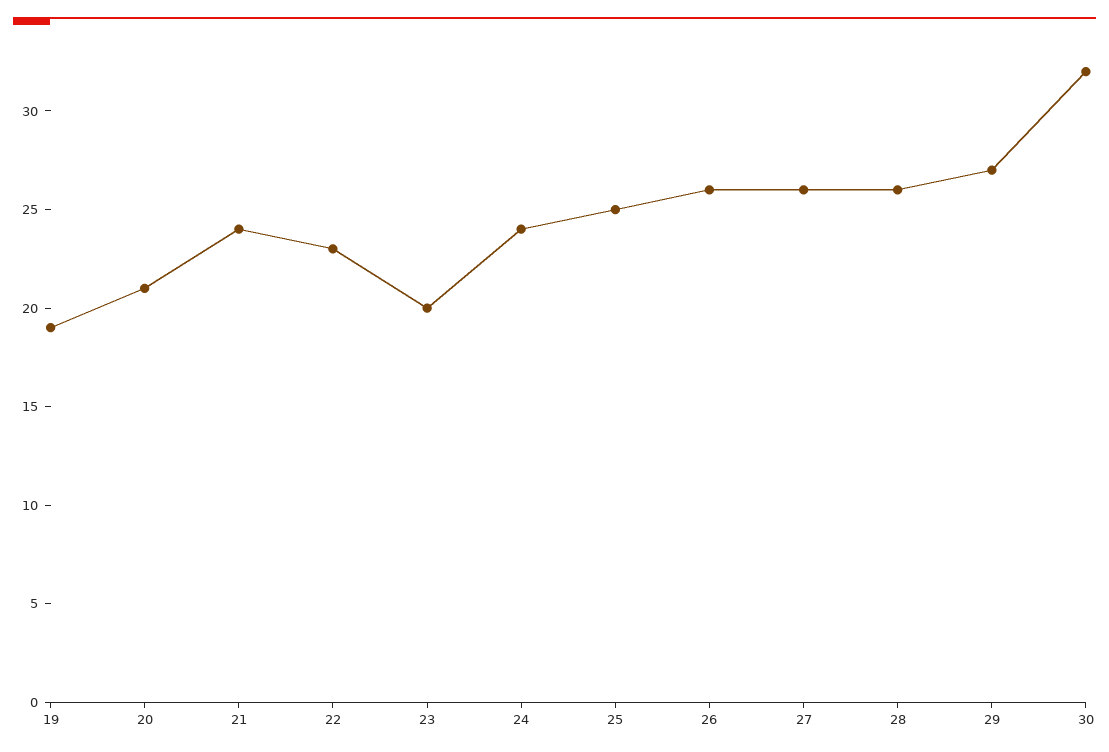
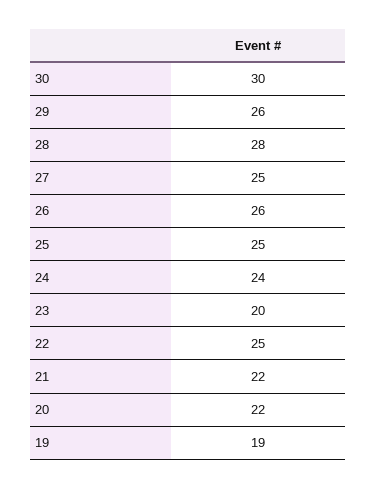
  {
    "19": 19,
-   "20": 21,
+   "20": 22,
-   "21": 24,
+   "21": 22,
-   "22": 23,
+   "22": 25,
    "23": 20,
    "24": 24,
    "25": 25,
    "26": 26,
-   "27": 26,
+   "27": 25,
-   "28": 26,
+   "28": 28,
-   "29": 27,
+   "29": 26,
-   "30": 32
+   "30": 30
  }

